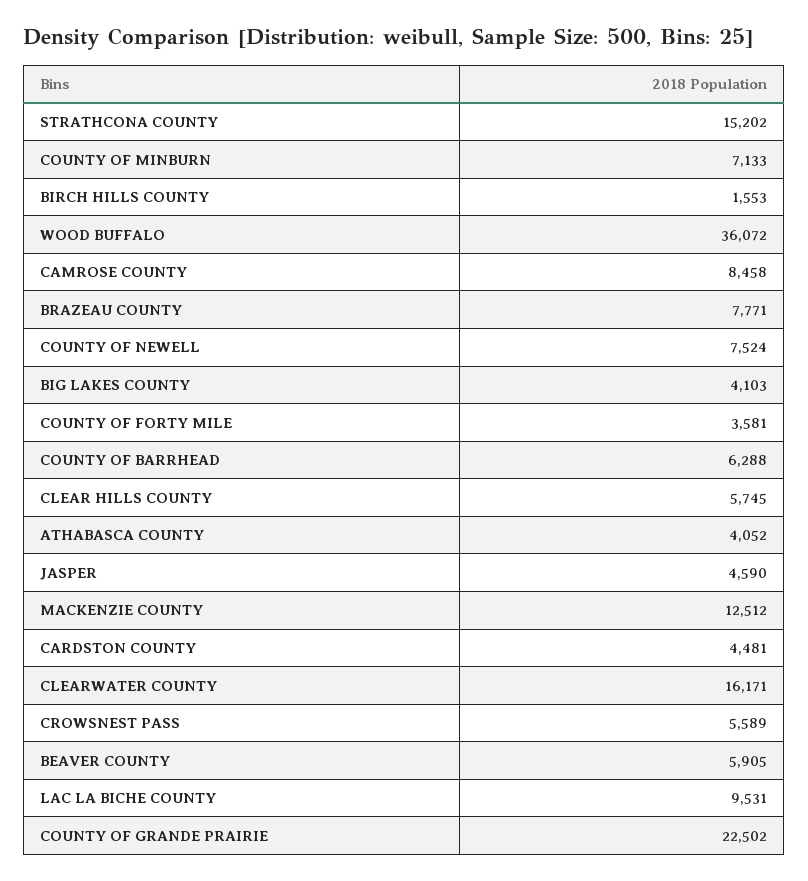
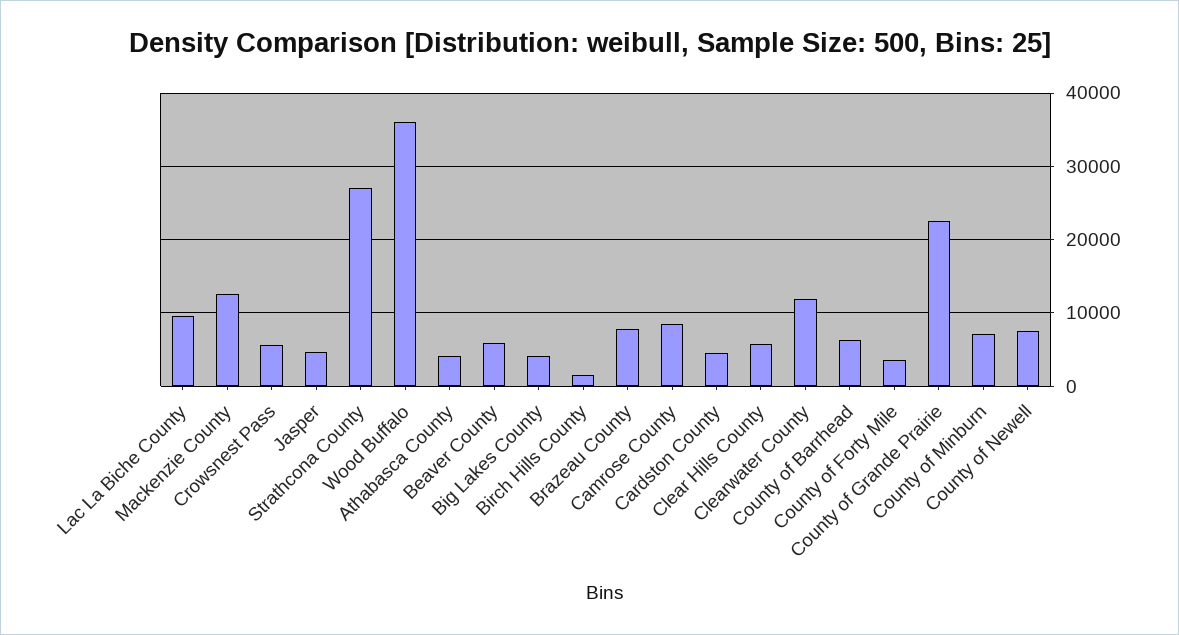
  {
-   "STRATHCONA COUNTY": 15202,
+   "STRATHCONA COUNTY": 27000,
    "COUNTY OF MINBURN": 7133,
    "BIRCH HILLS COUNTY": 1553,
    "WOOD BUFFALO": 36072,
    "CAMROSE COUNTY": 8458,
    "BRAZEAU COUNTY": 7771,
    "COUNTY OF NEWELL": 7524,
    "BIG LAKES COUNTY": 4103,
    "COUNTY OF FORTY MILE": 3581,
    "COUNTY OF BARRHEAD": 6288,
    "CLEAR HILLS COUNTY": 5745,
    "ATHABASCA COUNTY": 4052,
    "JASPER": 4590,
    "MACKENZIE COUNTY": 12512,
    "CARDSTON COUNTY": 4481,
-   "CLEARWATER COUNTY": 16171,
+   "CLEARWATER COUNTY": 12000,
    "CROWSNEST PASS": 5589,
    "BEAVER COUNTY": 5905,
    "LAC LA BICHE COUNTY": 9531,
    "COUNTY OF GRANDE PRAIRIE": 22502
  }

